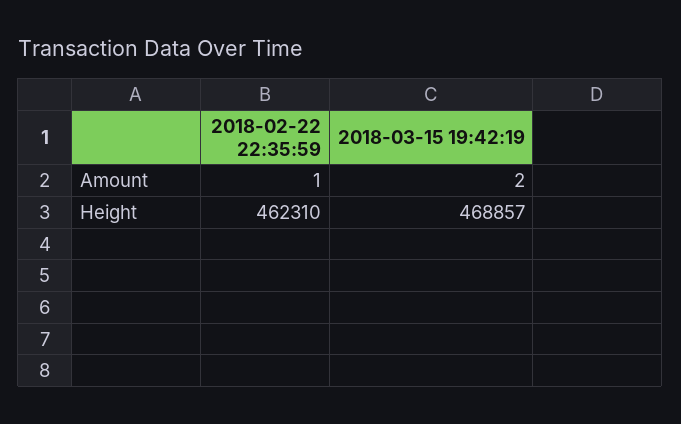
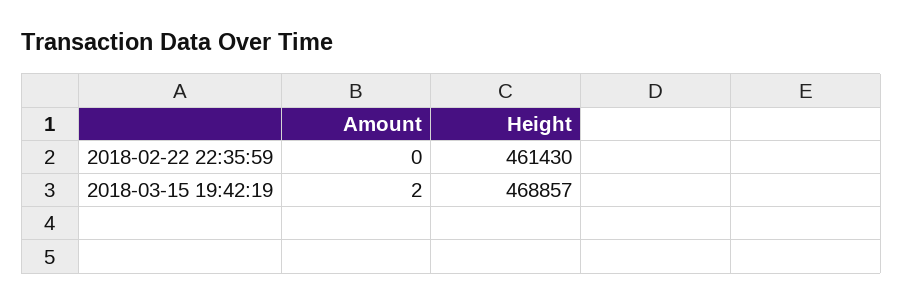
  {
    "2018-02-22 22:35:59": {
-     "Amount": 1,
+     "Amount": 0,
-     "Height": 462310
+     "Height": 461430
    },
    "2018-03-15 19:42:19": {
      "Amount": 2,
      "Height": 468857
    }
  }

